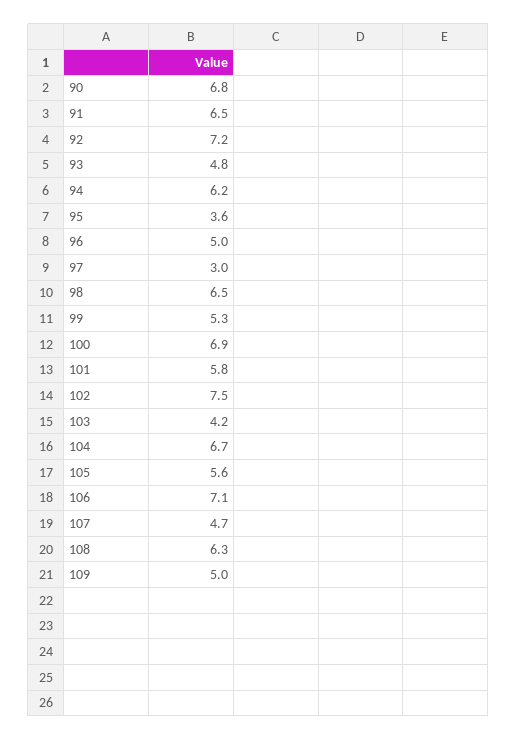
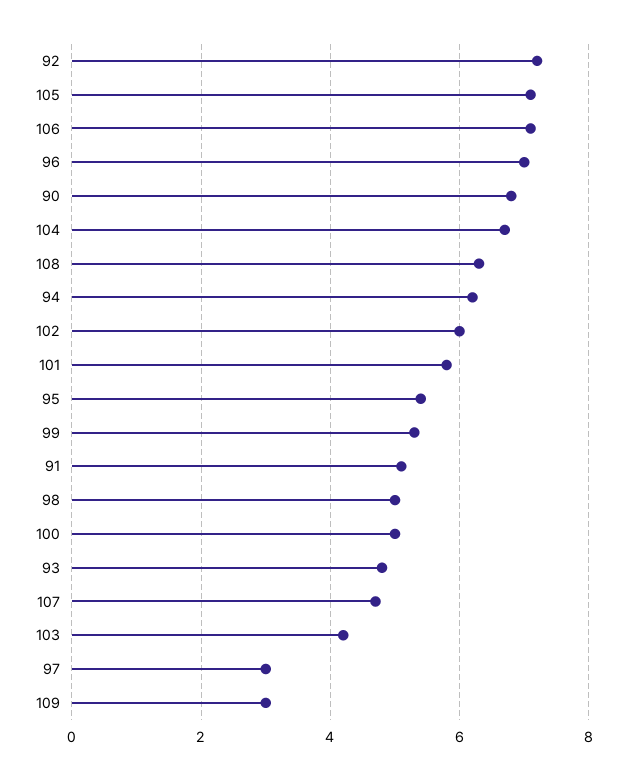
  {
    "90": 6.8,
-   "91": 6.5,
+   "91": 5,
    "92": 7.2,
    "93": 4.8,
    "94": 6.2,
-   "95": 3.6,
+   "95": 5.5,
-   "96": 5,
+   "96": 7,
    "97": 3,
-   "98": 6.5,
+   "98": 5,
    "99": 5.3,
-   "100": 6.9,
+   "100": 5,
    "101": 5.8,
-   "102": 7.5,
+   "102": 6,
    "103": 4.2,
    "104": 6.7,
-   "105": 5.6,
+   "105": 7,
    "106": 7.1,
    "107": 4.7,
    "108": 6.3,
-   "109": 5
+   "109": 3
  }

